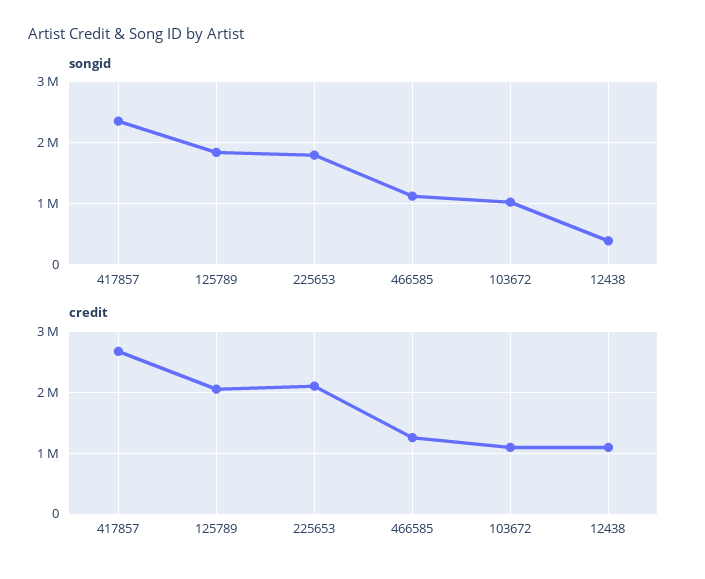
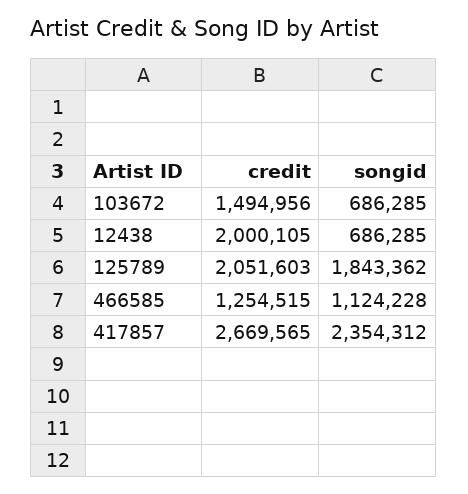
  {
    "songid": {
      "417857": 2354312,
      "125789": 1843362,
-     "225653": 1800000,
      "466585": 1124228,
-     "103672": 1000000,
+     "103672": 686285,
-     "12438": 400000
+     "12438": 686285
    },
    "credit": {
      "417857": 2669565,
      "125789": 2051603,
-     "225653": 2100000,
      "466585": 1254515,
-     "103672": 1100000,
+     "103672": 1494956,
-     "12438": 1100000
+     "12438": 2000105
    }
  }

